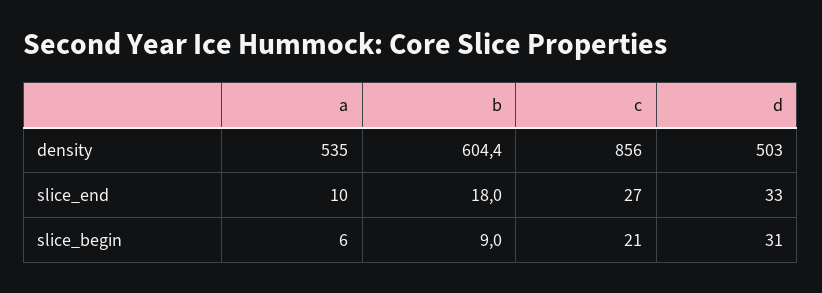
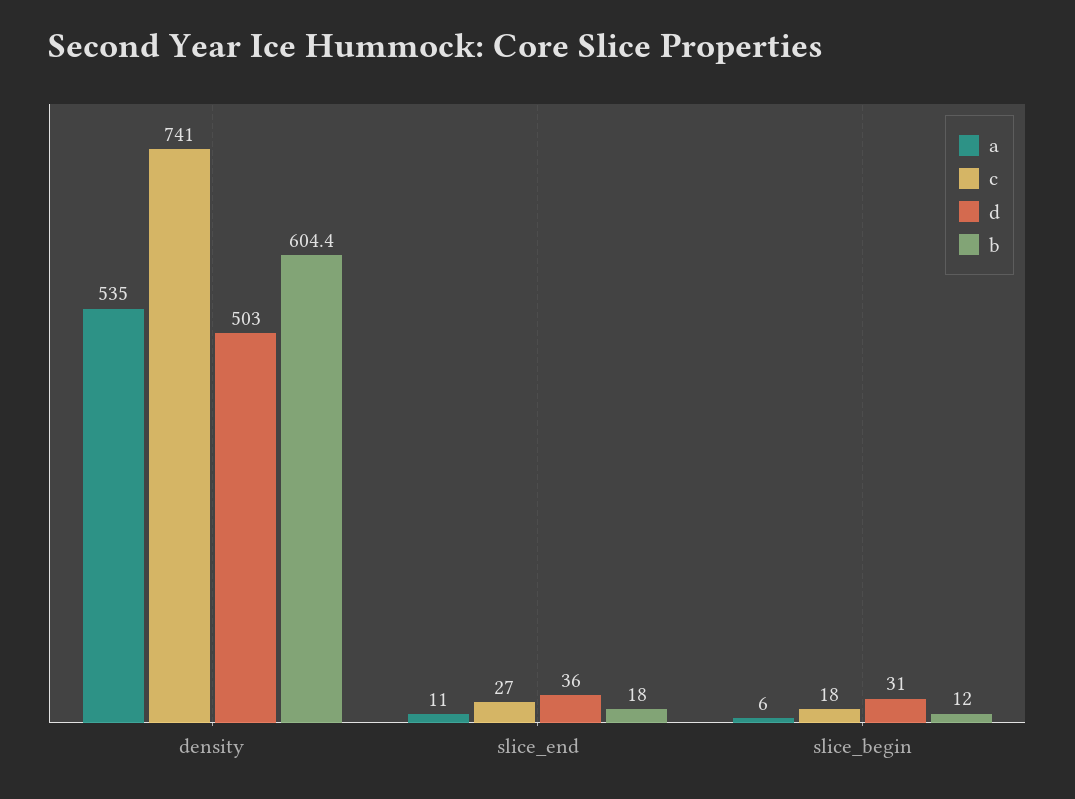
  {
    "a": {
      "density": 535,
-     "slice_end": 10,
+     "slice_end": 11,
      "slice_begin": 6
    },
    "b": {
      "density": 604.4,
      "slice_end": 18,
-     "slice_begin": 9
+     "slice_begin": 12
    },
    "c": {
-     "density": 856,
+     "density": 741,
      "slice_end": 27,
-     "slice_begin": 21
+     "slice_begin": 18
    },
    "d": {
      "density": 503,
-     "slice_end": 33,
+     "slice_end": 36,
      "slice_begin": 31
    }
  }

